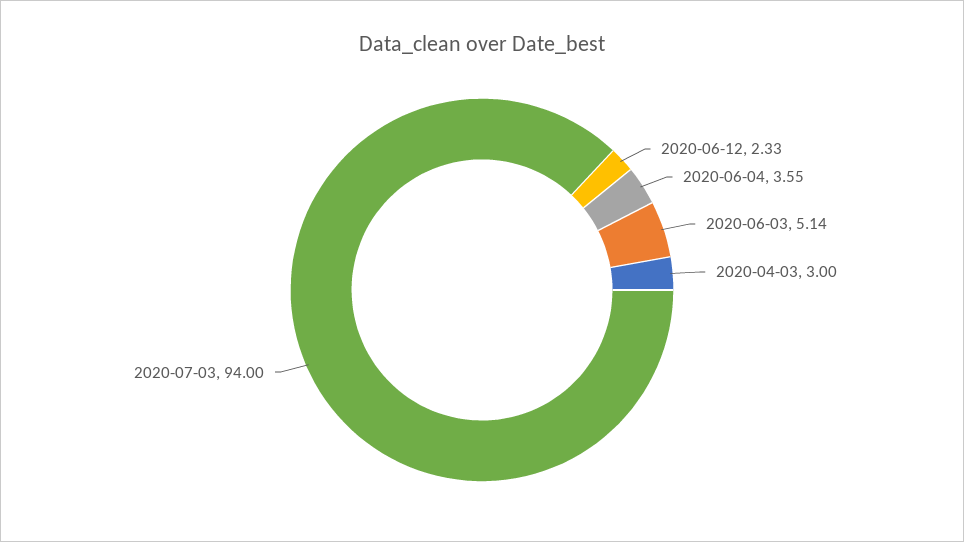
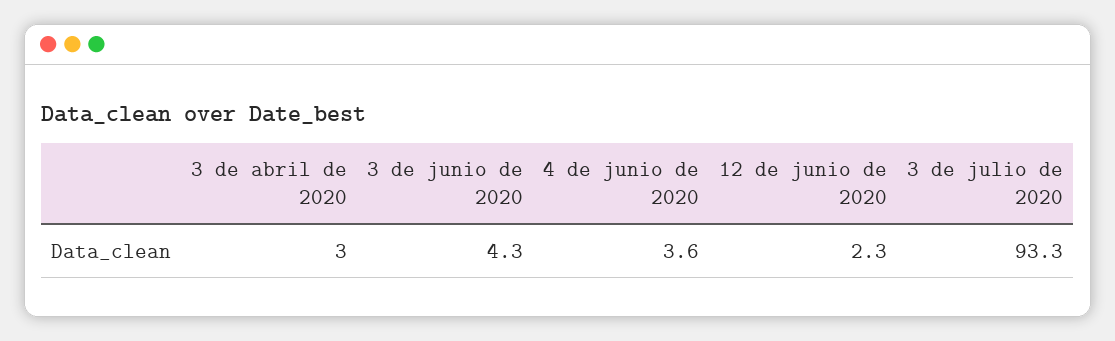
  {
    "2020-06-12": 2.33,
    "2020-06-04": 3.55,
-   "2020-06-03": 5.14,
+   "2020-06-03": 4.3,
    "2020-04-03": 3,
-   "2020-07-03": 94
+   "2020-07-03": 93.3
  }

